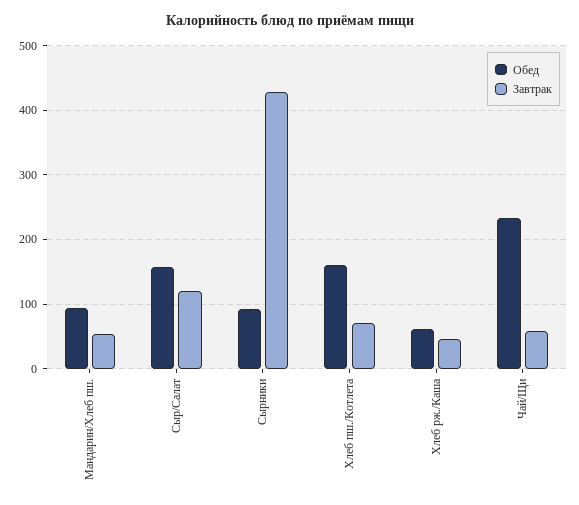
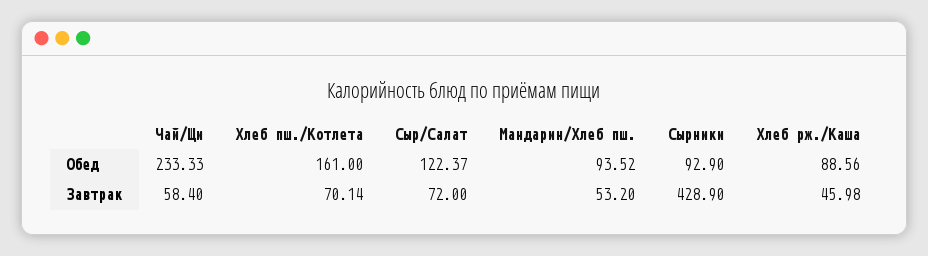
  {
    "Обед": {
      "Мандарин/Хлеб пш.": 93.52,
-     "Сыр/Салат": 160,
+     "Сыр/Салат": 122.37,
      "Сырники": 92.9,
      "Хлеб пш./Котлета": 161,
-     "Хлеб рж./Каша": 60,
+     "Хлеб рж./Каша": 88.56,
      "Чай/Щи": 233.33
    },
    "Завтрак": {
      "Мандарин/Хлеб пш.": 53.2,
-     "Сыр/Салат": 120,
+     "Сыр/Салат": 72,
      "Сырники": 428.9,
      "Хлеб пш./Котлета": 70.14,
      "Хлеб рж./Каша": 45.98,
      "Чай/Щи": 58.4
    }
  }

